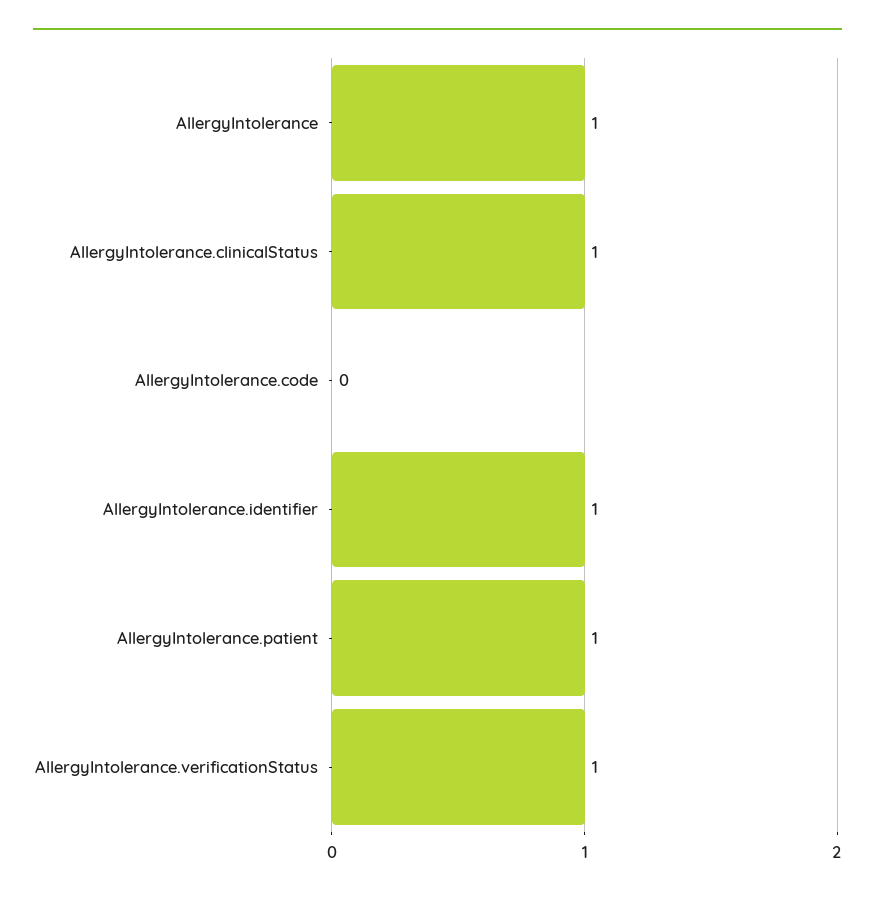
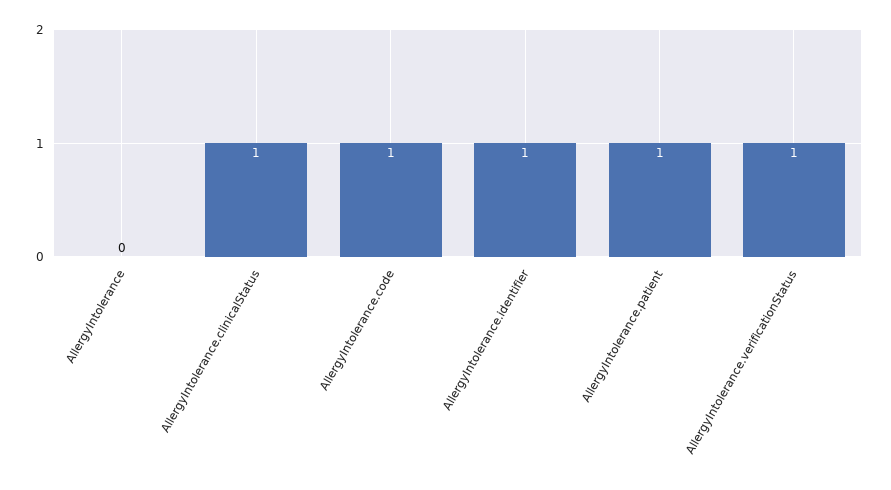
  {
-   "AllergyIntolerance": 1,
+   "AllergyIntolerance": 0,
    "AllergyIntolerance.clinicalStatus": 1,
-   "AllergyIntolerance.code": 0,
+   "AllergyIntolerance.code": 1,
    "AllergyIntolerance.identifier": 1,
    "AllergyIntolerance.patient": 1,
    "AllergyIntolerance.verificationStatus": 1
  }

